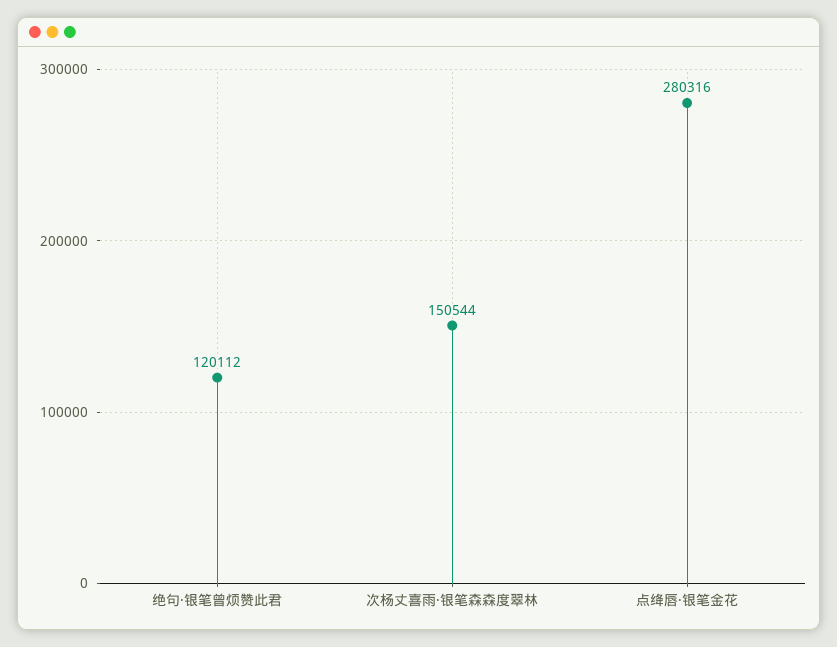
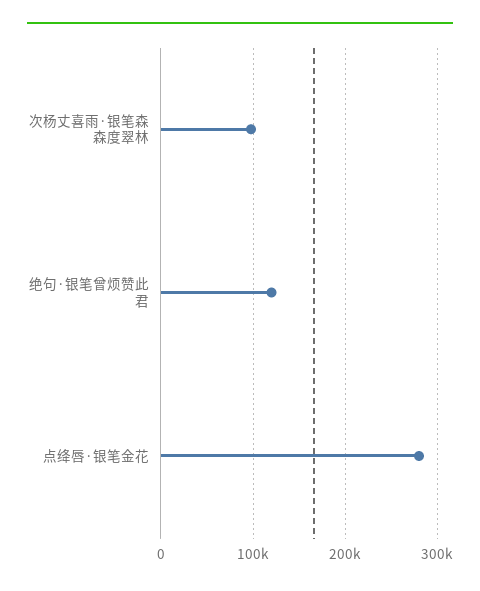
  {
    "绝句·银笔曾烦赞此君": 120112,
-   "次杨丈喜雨·银笔森森度翠林": 150544,
+   "次杨丈喜雨·银笔森森度翠林": 100000,
    "点绛唇·银笔金花": 280316
  }

